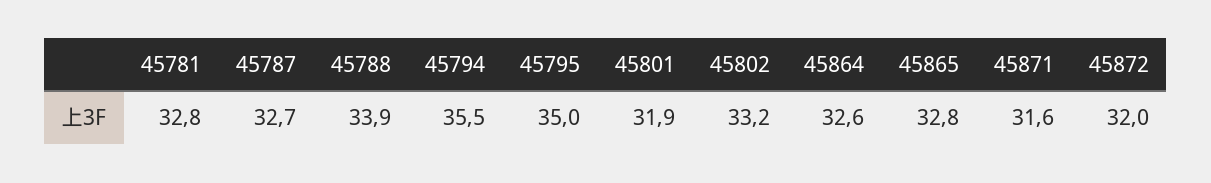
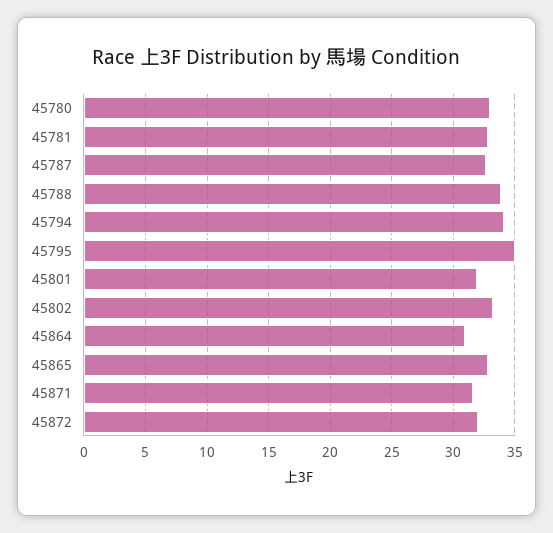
  {
    "45781": 32.8,
    "45787": 32.7,
    "45788": 33.9,
-   "45794": 35.5,
+   "45794": 34,
    "45795": 35,
    "45801": 31.9,
    "45802": 33.2,
-   "45864": 32.6,
+   "45864": 31,
    "45865": 32.8,
    "45871": 31.6,
-   "45872": 32
+   "45872": 32,
+   "45780": 33
  }

